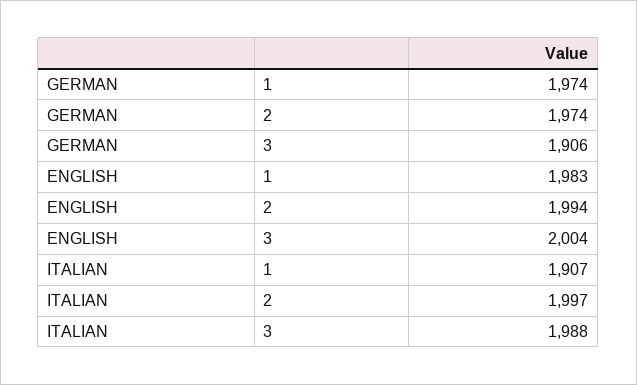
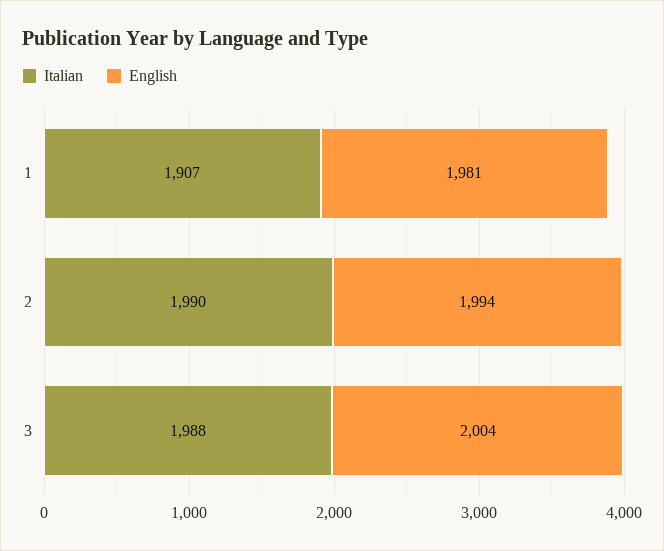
  {
-   "GERMAN": {
-     "1": 1974,
-     "2": 1974,
-     "3": 1906
-   },
    "ENGLISH": {
-     "1": 1983,
+     "1": 1981,
      "2": 1994,
      "3": 2004
    },
    "ITALIAN": {
      "1": 1907,
-     "2": 1997,
+     "2": 1990,
      "3": 1988
    }
  }

